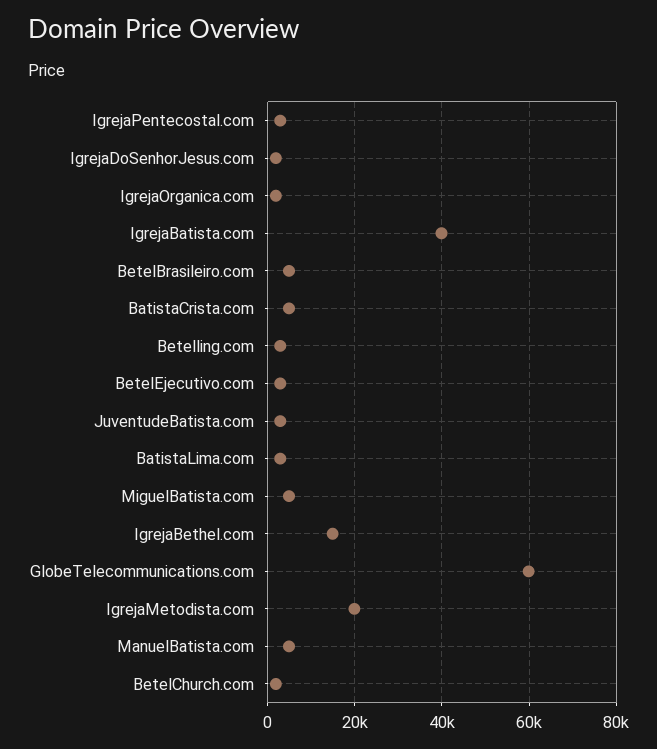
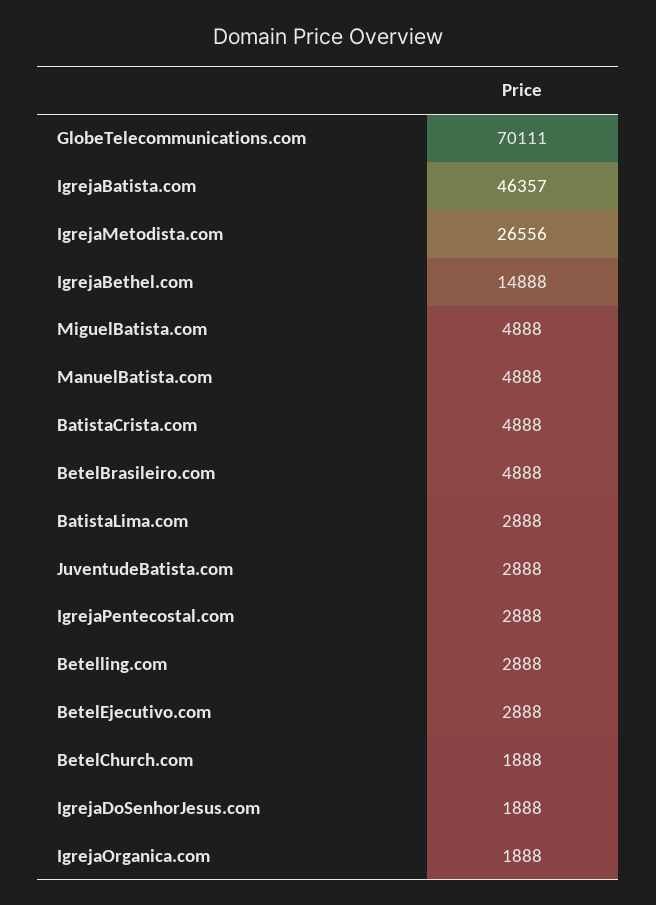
  {
    "IgrejaPentecostal.com": 2888,
    "IgrejaDoSenhorJesus.com": 1888,
    "IgrejaOrganica.com": 1888,
-   "IgrejaBatista.com": 40000,
+   "IgrejaBatista.com": 46357,
    "BetelBrasileiro.com": 4888,
    "BatistaCrista.com": 4888,
    "Betelling.com": 2888,
    "BetelEjecutivo.com": 2888,
    "JuventudeBatista.com": 2888,
    "BatistaLima.com": 2888,
    "MiguelBatista.com": 4888,
    "IgrejaBethel.com": 14888,
-   "GlobeTelecommunications.com": 60000,
+   "GlobeTelecommunications.com": 70111,
-   "IgrejaMetodista.com": 20000,
+   "IgrejaMetodista.com": 26556,
    "ManuelBatista.com": 4888,
    "BetelChurch.com": 1888
  }

